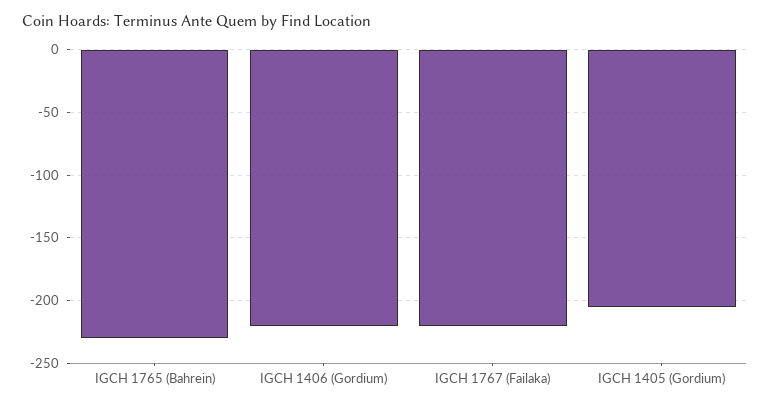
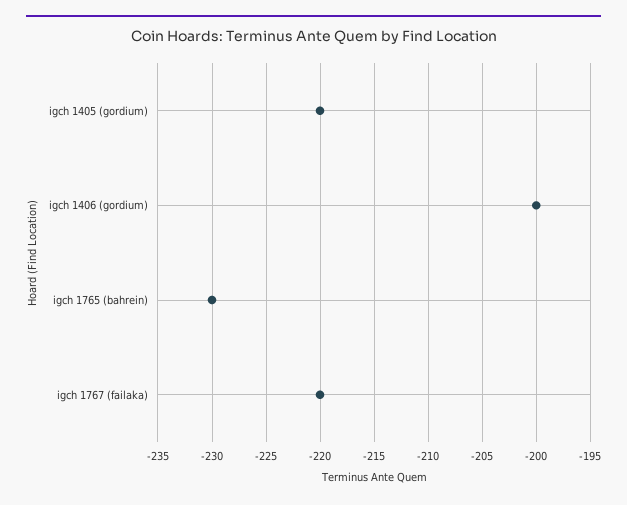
  {
    "IGCH 1765 (Bahrein)": -230,
-   "IGCH 1406 (Gordium)": -220,
+   "IGCH 1406 (Gordium)": -200,
    "IGCH 1767 (Failaka)": -220,
-   "IGCH 1405 (Gordium)": -205
+   "IGCH 1405 (Gordium)": -220
  }

